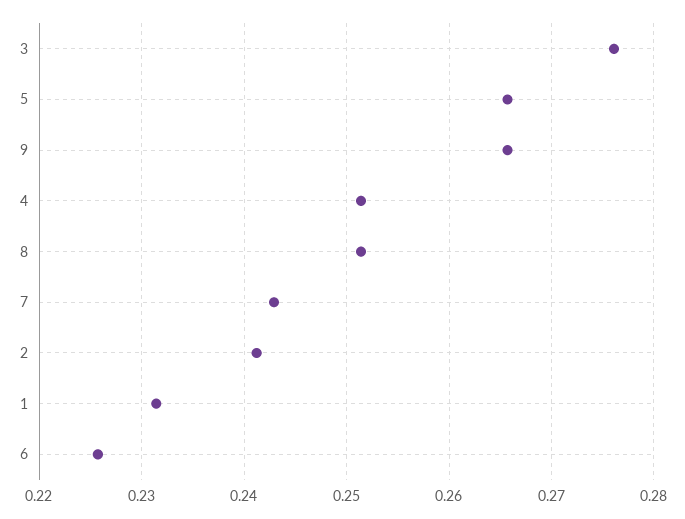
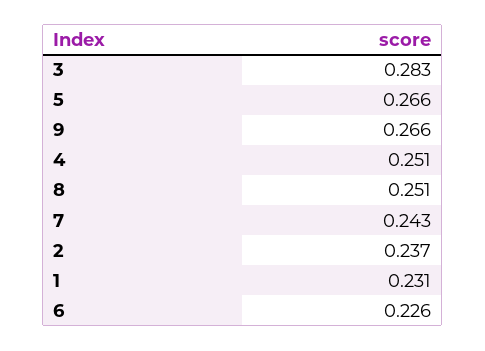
  {
-   "3": 0.276,
+   "3": 0.283,
    "5": 0.266,
    "9": 0.266,
    "4": 0.251,
    "8": 0.251,
    "7": 0.243,
-   "2": 0.241,
+   "2": 0.237,
    "1": 0.231,
    "6": 0.226
  }

